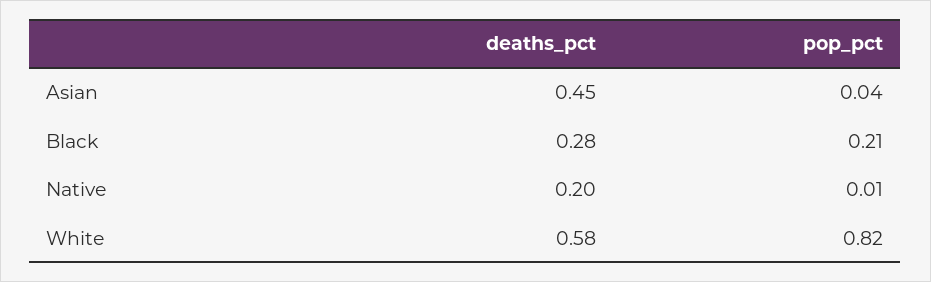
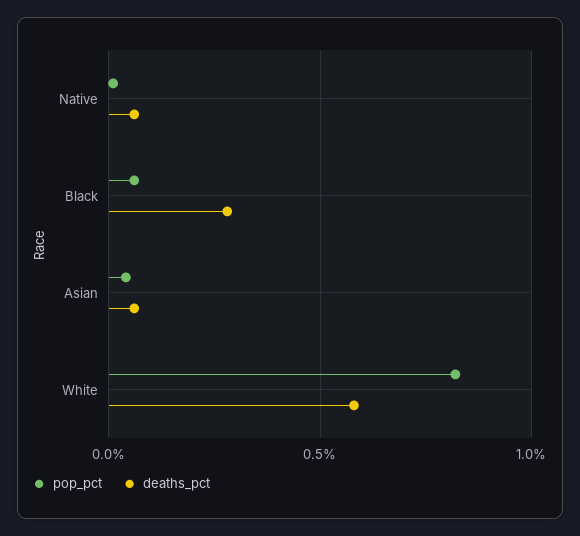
  {
    "deaths_pct": {
-     "Asian": 0.45,
+     "Asian": 0.05,
      "Black": 0.28,
-     "Native": 0.2,
+     "Native": 0.05,
      "White": 0.58
    },
    "pop_pct": {
      "Asian": 0.04,
-     "Black": 0.21,
+     "Black": 0.05,
      "Native": 0.01,
      "White": 0.82
    }
  }

